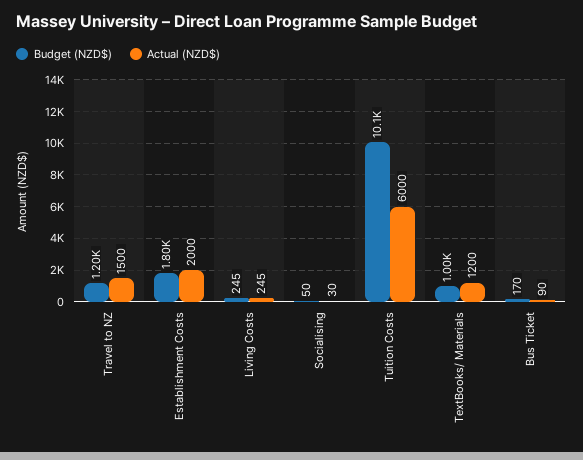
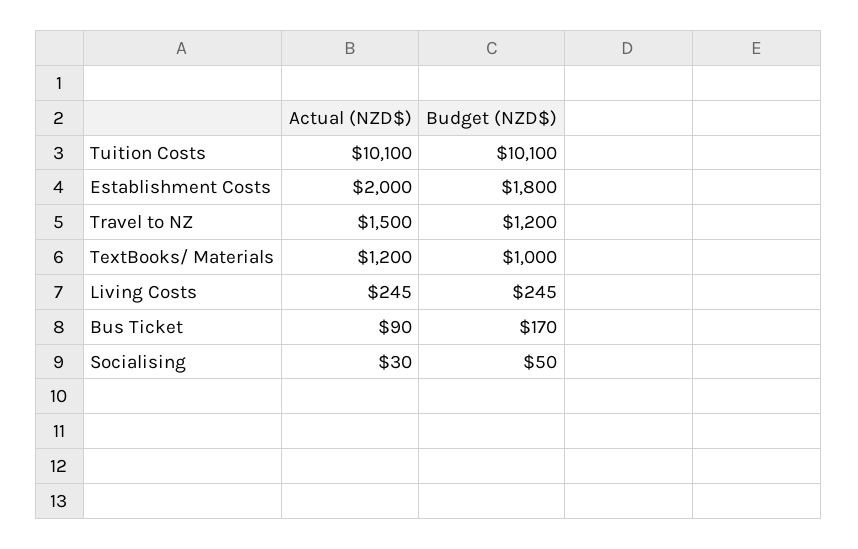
  {
    "Budget (NZD$)": {
      "Travel to NZ": 1200,
      "Establishment Costs": 1800,
      "Living Costs": 245,
      "Socialising": 50,
      "Tuition Costs": 10100,
      "TextBooks/ Materials": 1000,
      "Bus Ticket": 170
    },
    "Actual (NZD$)": {
      "Travel to NZ": 1500,
      "Establishment Costs": 2000,
      "Living Costs": 245,
      "Socialising": 30,
-     "Tuition Costs": 6000,
+     "Tuition Costs": 10100,
      "TextBooks/ Materials": 1200,
      "Bus Ticket": 90
    }
  }

